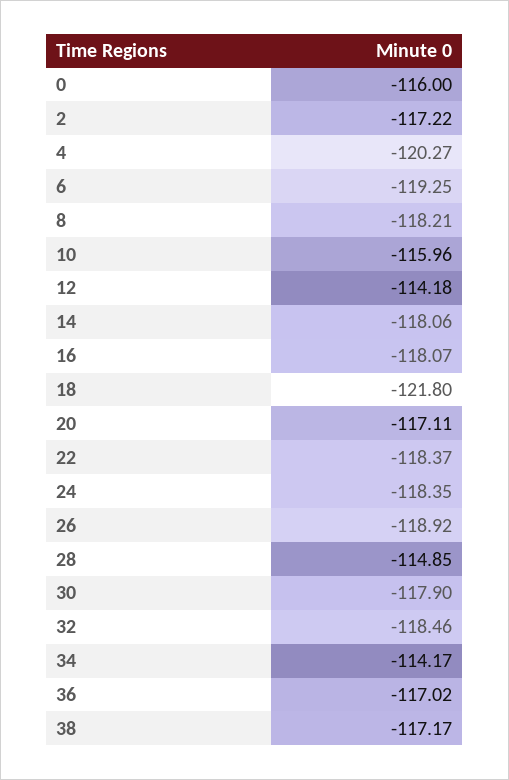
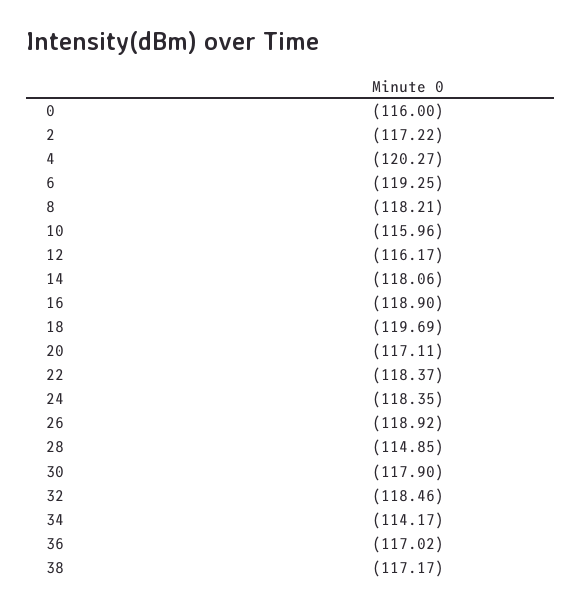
  {
    "0": -116,
    "2": -117.22,
    "4": -120.27,
    "6": -119.25,
    "8": -118.21,
    "10": -115.96,
-   "12": -114.18,
+   "12": -116.17,
    "14": -118.06,
-   "16": -118.07,
+   "16": -118.9,
-   "18": -121.8,
+   "18": -119.69,
    "20": -117.11,
    "22": -118.37,
    "24": -118.35,
    "26": -118.92,
    "28": -114.85,
    "30": -117.9,
    "32": -118.46,
    "34": -114.17,
    "36": -117.02,
    "38": -117.17
  }

